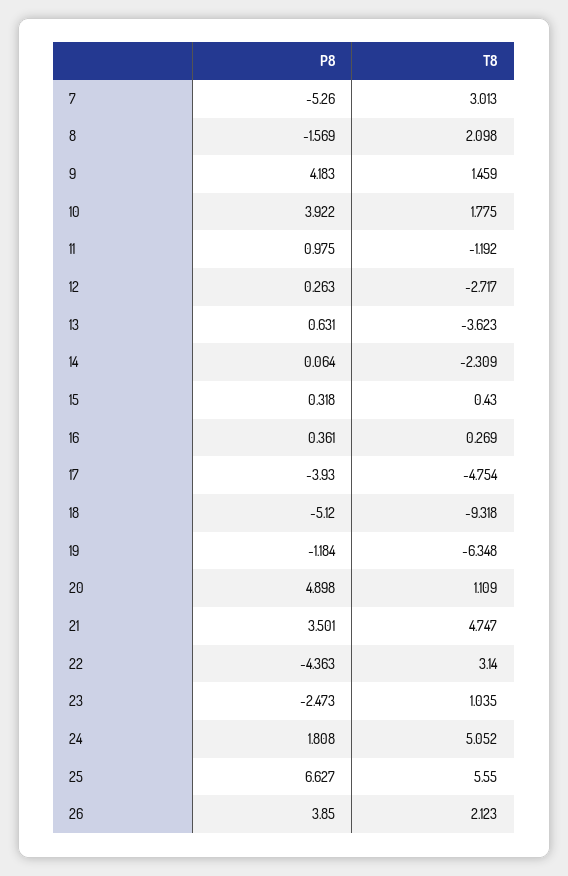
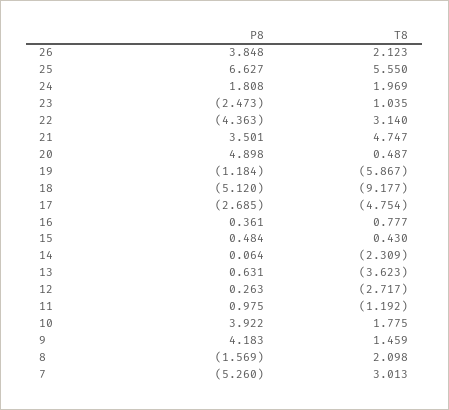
  {
    "P8": {
      "7": -5.26,
      "8": -1.569,
      "9": 4.183,
      "10": 3.922,
      "11": 0.975,
      "12": 0.263,
      "13": 0.631,
      "14": 0.064,
-     "15": 0.318,
+     "15": 0.484,
      "16": 0.361,
-     "17": -3.93,
+     "17": -2.685,
      "18": -5.12,
      "19": -1.184,
      "20": 4.898,
      "21": 3.501,
      "22": -4.363,
      "23": -2.473,
      "24": 1.808,
      "25": 6.627,
-     "26": 3.85
+     "26": 3.848
    },
    "T8": {
      "7": 3.013,
      "8": 2.098,
      "9": 1.459,
      "10": 1.775,
      "11": -1.192,
      "12": -2.717,
      "13": -3.623,
      "14": -2.309,
      "15": 0.43,
-     "16": 0.269,
+     "16": 0.777,
      "17": -4.754,
-     "18": -9.318,
+     "18": -9.177,
-     "19": -6.348,
+     "19": -5.867,
-     "20": 1.109,
+     "20": 0.487,
      "21": 4.747,
      "22": 3.14,
      "23": 1.035,
-     "24": 5.052,
+     "24": 1.969,
      "25": 5.55,
      "26": 2.123
    }
  }

